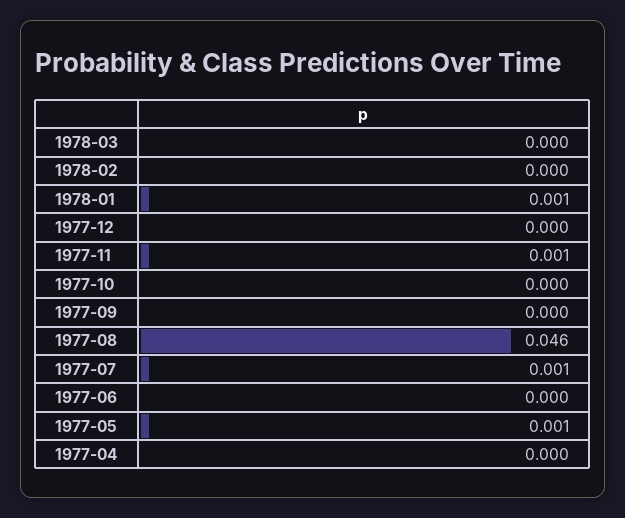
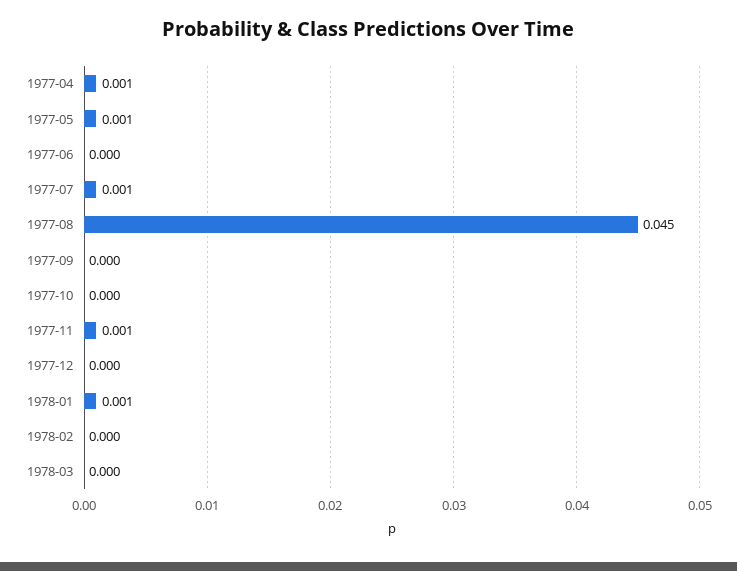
  {
    "1978-03": 0,
    "1978-02": 0,
    "1978-01": 0.001,
    "1977-12": 0,
    "1977-11": 0.001,
    "1977-10": 0,
    "1977-09": 0,
-   "1977-08": 0.046,
+   "1977-08": 0.045,
    "1977-07": 0.001,
    "1977-06": 0,
    "1977-05": 0.001,
-   "1977-04": 0
+   "1977-04": 0.001
  }

